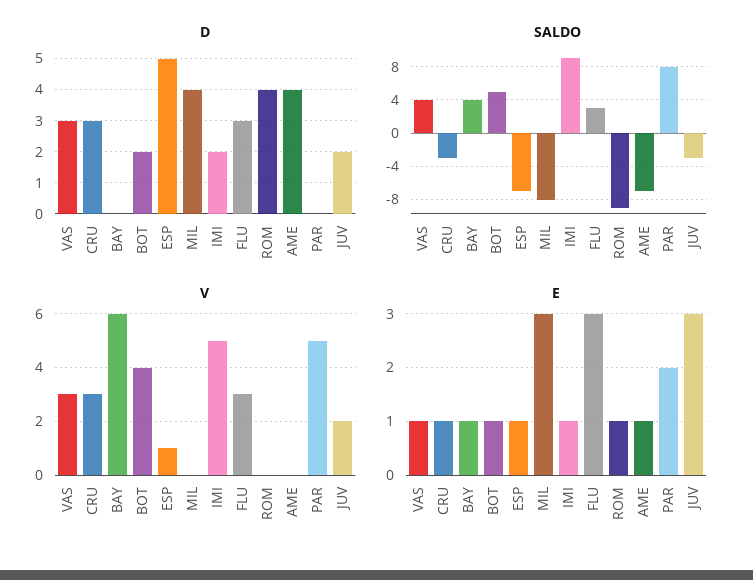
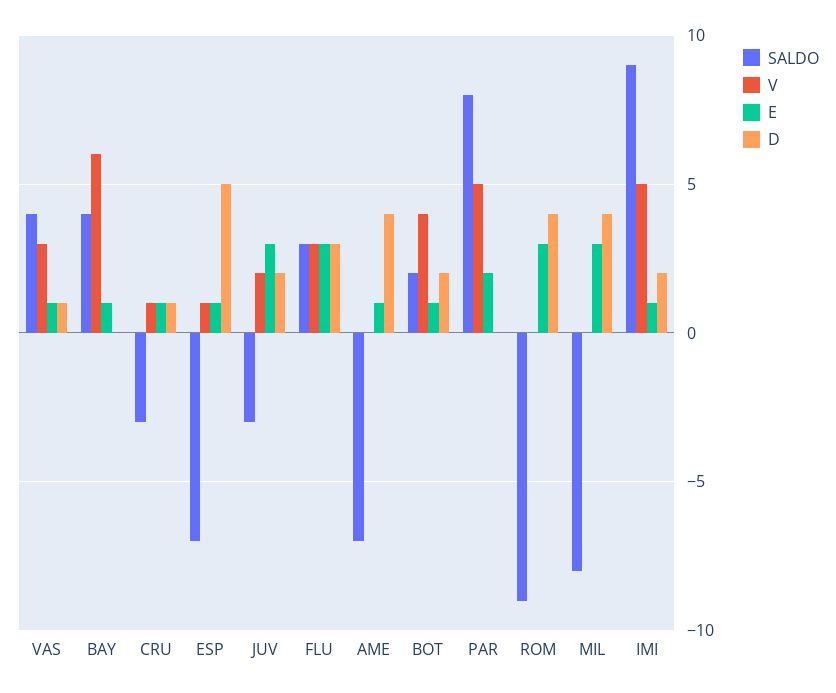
  {
    "D": {
-     "VAS": 3,
+     "VAS": 1,
-     "CRU": 3,
+     "CRU": 1,
      "BAY": 0,
      "BOT": 2,
      "ESP": 5,
      "MIL": 4,
      "IMI": 2,
      "FLU": 3,
      "ROM": 4,
      "AME": 4,
      "PAR": 0,
      "JUV": 2
    },
    "SALDO": {
      "VAS": 4,
      "CRU": -3,
      "BAY": 4,
-     "BOT": 5,
+     "BOT": 2,
      "ESP": -7,
      "MIL": -8,
      "IMI": 9,
      "FLU": 3,
      "ROM": -9,
      "AME": -7,
      "PAR": 8,
      "JUV": -3
    },
    "V": {
      "VAS": 3,
-     "CRU": 3,
+     "CRU": 1,
      "BAY": 6,
      "BOT": 4,
      "ESP": 1,
      "MIL": 0,
      "IMI": 5,
      "FLU": 3,
      "ROM": 0,
      "AME": 0,
      "PAR": 5,
      "JUV": 2
    },
    "E": {
      "VAS": 1,
      "CRU": 1,
      "BAY": 1,
      "BOT": 1,
      "ESP": 1,
      "MIL": 3,
      "IMI": 1,
      "FLU": 3,
-     "ROM": 1,
+     "ROM": 3,
      "AME": 1,
      "PAR": 2,
      "JUV": 3
    }
  }

